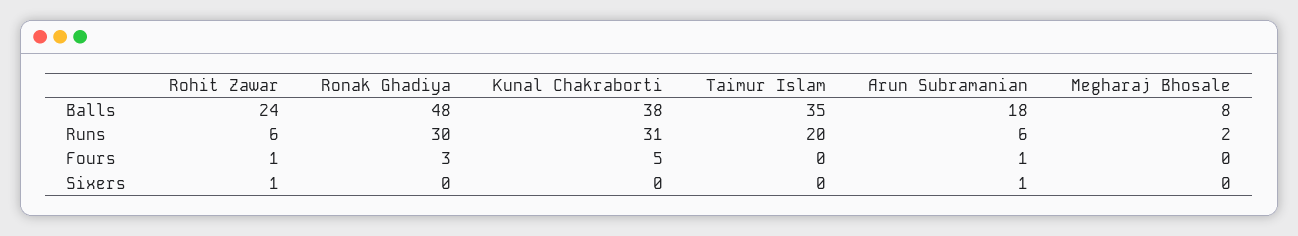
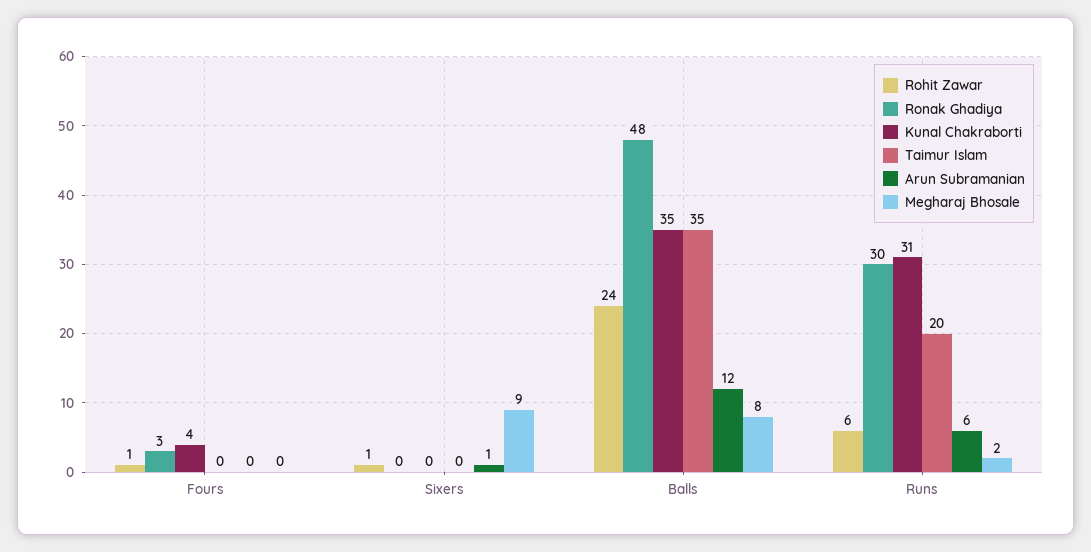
  {
    "Rohit Zawar": {
      "Balls": 24,
      "Runs": 6,
      "Fours": 1,
      "Sixers": 1
    },
    "Ronak Ghadiya": {
      "Balls": 48,
      "Runs": 30,
      "Fours": 3,
      "Sixers": 0
    },
    "Kunal Chakraborti": {
-     "Balls": 38,
+     "Balls": 35,
      "Runs": 31,
-     "Fours": 5,
+     "Fours": 4,
      "Sixers": 0
    },
    "Taimur Islam": {
      "Balls": 35,
      "Runs": 20,
      "Fours": 0,
      "Sixers": 0
    },
    "Arun Subramanian": {
-     "Balls": 18,
+     "Balls": 12,
      "Runs": 6,
-     "Fours": 1,
+     "Fours": 0,
      "Sixers": 1
    },
    "Megharaj Bhosale": {
      "Balls": 8,
      "Runs": 2,
      "Fours": 0,
-     "Sixers": 0
+     "Sixers": 9
    }
  }

